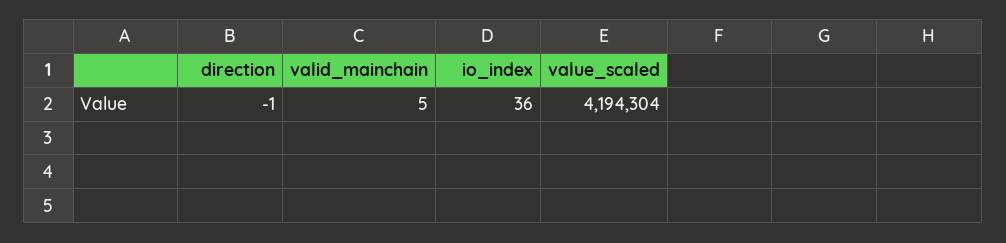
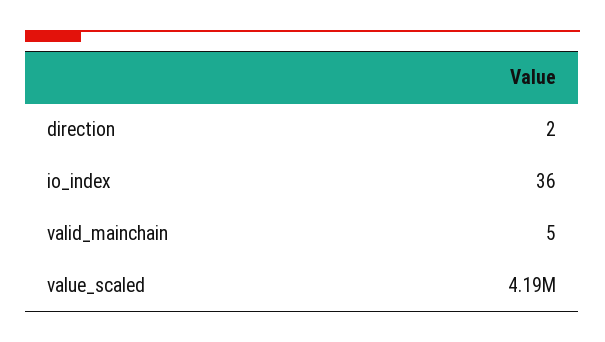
  {
-   "direction": -1,
+   "direction": 2,
    "valid_mainchain": 5,
    "io_index": 36,
    "value_scaled": 4194304
  }

